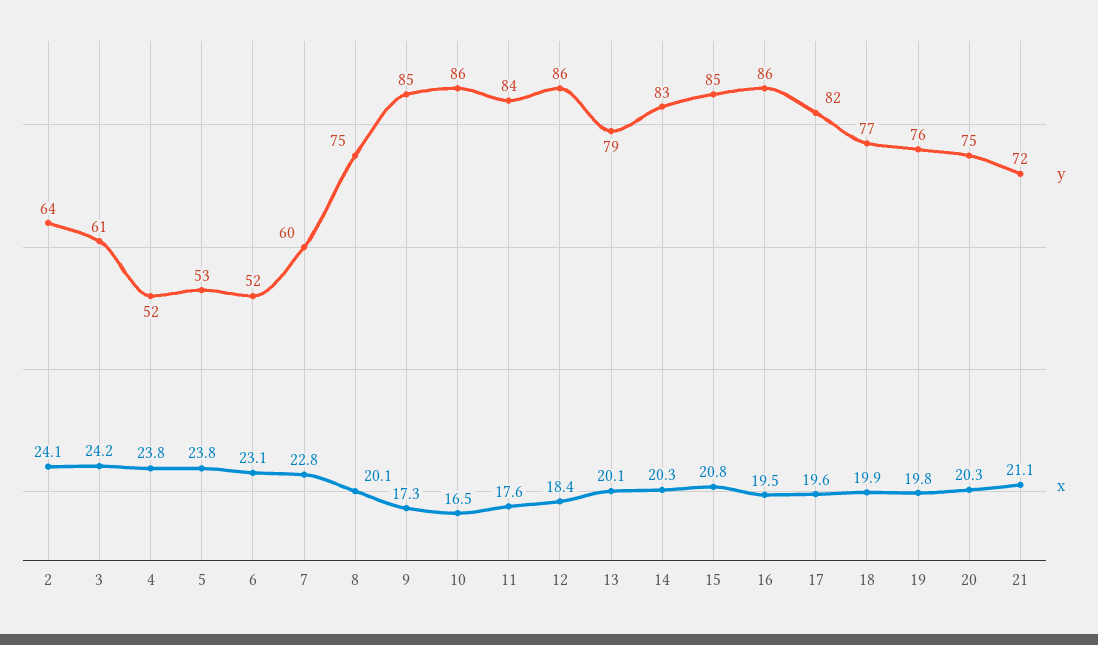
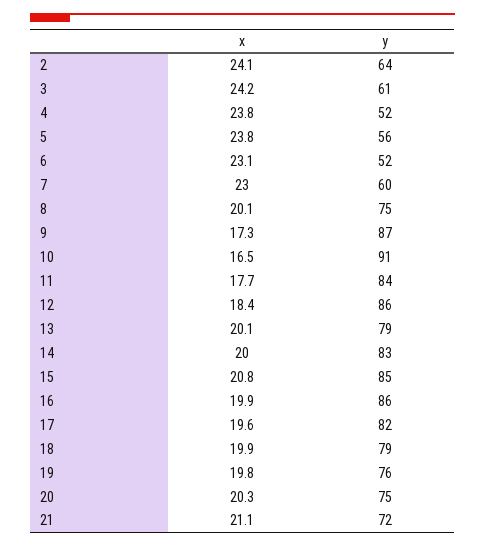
  {
    "y": {
      "2": 64,
      "3": 61,
      "4": 52,
-     "5": 53,
+     "5": 56,
      "6": 52,
      "7": 60,
      "8": 75,
-     "9": 85,
+     "9": 87,
-     "10": 86,
+     "10": 91,
      "11": 84,
      "12": 86,
      "13": 79,
      "14": 83,
      "15": 85,
      "16": 86,
      "17": 82,
-     "18": 77,
+     "18": 79,
      "19": 76,
      "20": 75,
      "21": 72
    },
    "x": {
      "2": 24.1,
      "3": 24.2,
      "4": 23.8,
      "5": 23.8,
      "6": 23.1,
-     "7": 22.8,
+     "7": 23,
      "8": 20.1,
      "9": 17.3,
      "10": 16.5,
-     "11": 17.6,
+     "11": 17.7,
      "12": 18.4,
      "13": 20.1,
-     "14": 20.3,
+     "14": 20,
      "15": 20.8,
-     "16": 19.5,
+     "16": 19.9,
      "17": 19.6,
      "18": 19.9,
      "19": 19.8,
      "20": 20.3,
      "21": 21.1
    }
  }

